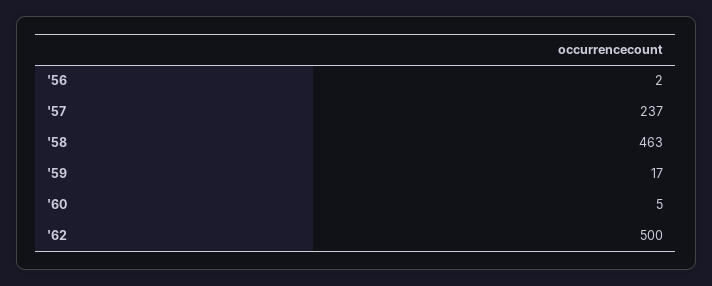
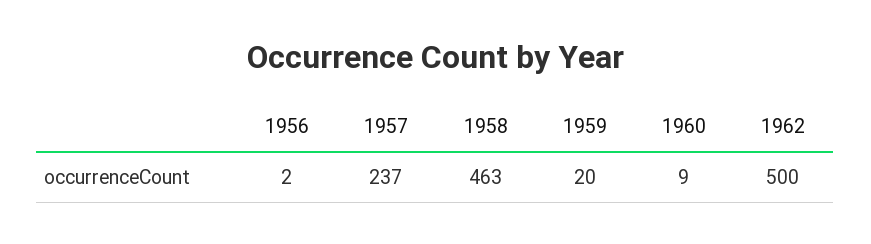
  {
    "'56": 2,
    "'57": 237,
    "'58": 463,
-   "'59": 17,
+   "'59": 20,
-   "'60": 5,
+   "'60": 9,
    "'62": 500
  }

